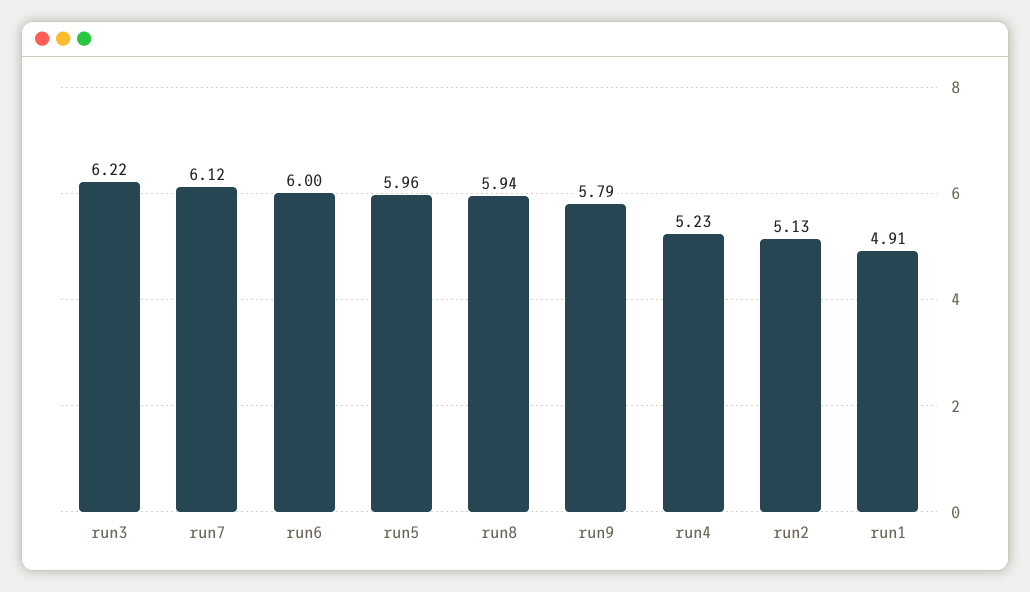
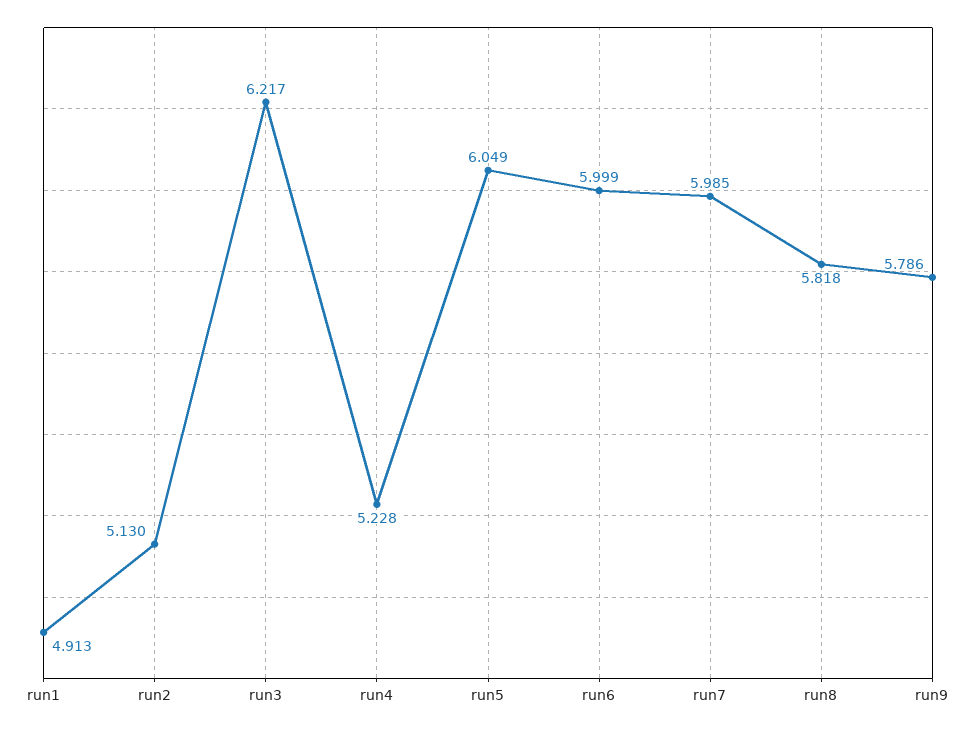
  {
    "run3": 6.217,
-   "run7": 6.12,
+   "run7": 5.985,
    "run6": 5.999,
-   "run5": 5.96,
+   "run5": 6.049,
-   "run8": 5.94,
+   "run8": 5.818,
    "run9": 5.786,
    "run4": 5.228,
    "run2": 5.13,
    "run1": 4.913
  }

